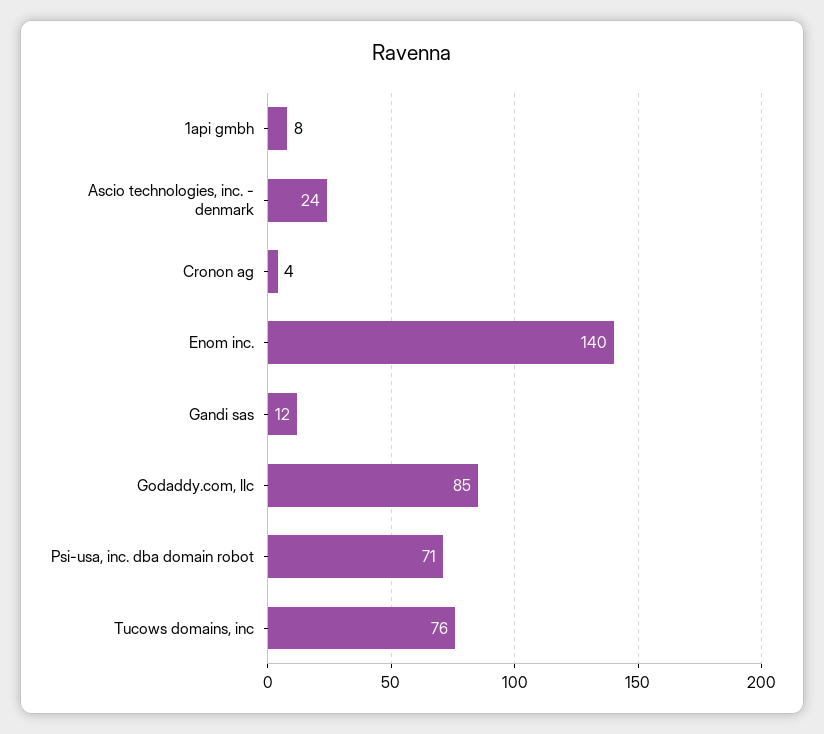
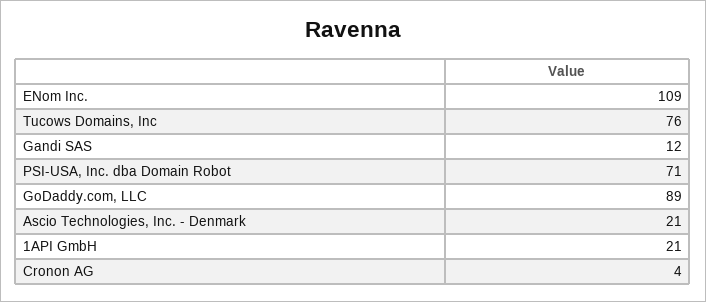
  {
-   "1api gmbh": 8,
+   "1api gmbh": 21,
-   "Ascio technologies, inc. - denmark": 24,
+   "Ascio technologies, inc. - denmark": 21,
    "Cronon ag": 4,
-   "Enom inc.": 140,
+   "Enom inc.": 109,
    "Gandi sas": 12,
-   "Godaddy.com, llc": 85,
+   "Godaddy.com, llc": 89,
    "Psi-usa, inc. dba domain robot": 71,
    "Tucows domains, inc": 76
  }

